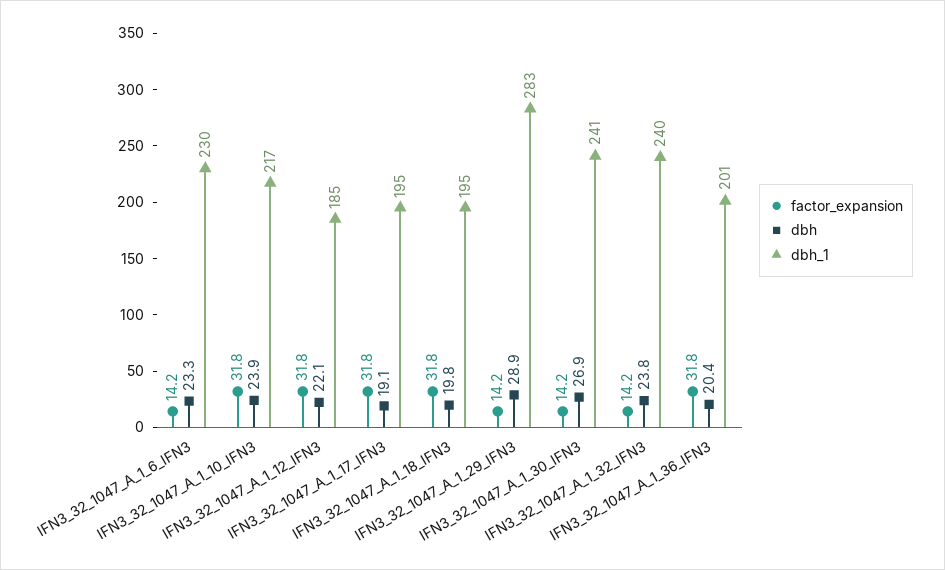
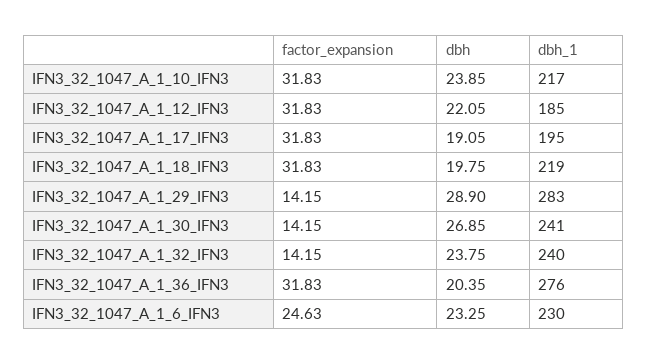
  {
    "factor_expansion": {
-     "IFN3_32_1047_A_1_6_IFN3": 14.2,
+     "IFN3_32_1047_A_1_6_IFN3": 24.63,
      "IFN3_32_1047_A_1_10_IFN3": 31.83,
      "IFN3_32_1047_A_1_12_IFN3": 31.83,
      "IFN3_32_1047_A_1_17_IFN3": 31.83,
      "IFN3_32_1047_A_1_18_IFN3": 31.83,
      "IFN3_32_1047_A_1_29_IFN3": 14.15,
      "IFN3_32_1047_A_1_30_IFN3": 14.15,
      "IFN3_32_1047_A_1_32_IFN3": 14.15,
      "IFN3_32_1047_A_1_36_IFN3": 31.83
    },
    "dbh": {
      "IFN3_32_1047_A_1_6_IFN3": 23.25,
      "IFN3_32_1047_A_1_10_IFN3": 23.85,
      "IFN3_32_1047_A_1_12_IFN3": 22.05,
      "IFN3_32_1047_A_1_17_IFN3": 19.05,
      "IFN3_32_1047_A_1_18_IFN3": 19.75,
      "IFN3_32_1047_A_1_29_IFN3": 28.9,
      "IFN3_32_1047_A_1_30_IFN3": 26.85,
      "IFN3_32_1047_A_1_32_IFN3": 23.75,
      "IFN3_32_1047_A_1_36_IFN3": 20.35
    },
    "dbh_1": {
      "IFN3_32_1047_A_1_6_IFN3": 230,
      "IFN3_32_1047_A_1_10_IFN3": 217,
      "IFN3_32_1047_A_1_12_IFN3": 185,
      "IFN3_32_1047_A_1_17_IFN3": 195,
-     "IFN3_32_1047_A_1_18_IFN3": 195,
+     "IFN3_32_1047_A_1_18_IFN3": 219,
      "IFN3_32_1047_A_1_29_IFN3": 283,
      "IFN3_32_1047_A_1_30_IFN3": 241,
      "IFN3_32_1047_A_1_32_IFN3": 240,
-     "IFN3_32_1047_A_1_36_IFN3": 201
+     "IFN3_32_1047_A_1_36_IFN3": 276
    }
  }

